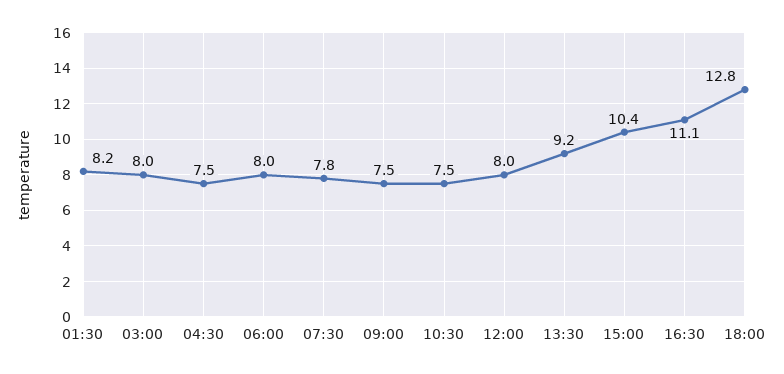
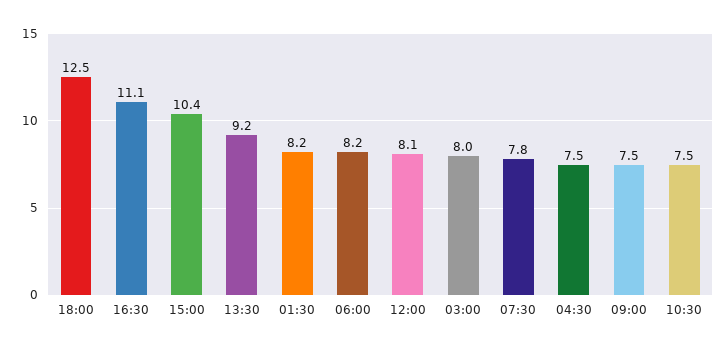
  {
    "01:30": 8.2,
    "03:00": 8,
    "04:30": 7.5,
-   "06:00": 8,
+   "06:00": 8.2,
    "07:30": 7.8,
    "09:00": 7.5,
    "10:30": 7.5,
-   "12:00": 8,
+   "12:00": 8.1,
    "13:30": 9.2,
    "15:00": 10.4,
    "16:30": 11.1,
-   "18:00": 12.8
+   "18:00": 12.5
  }

